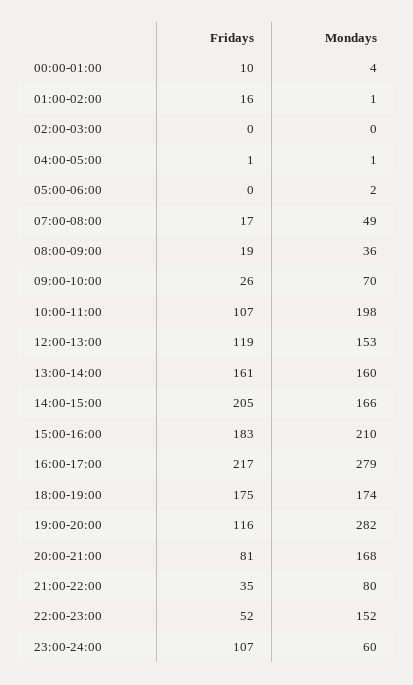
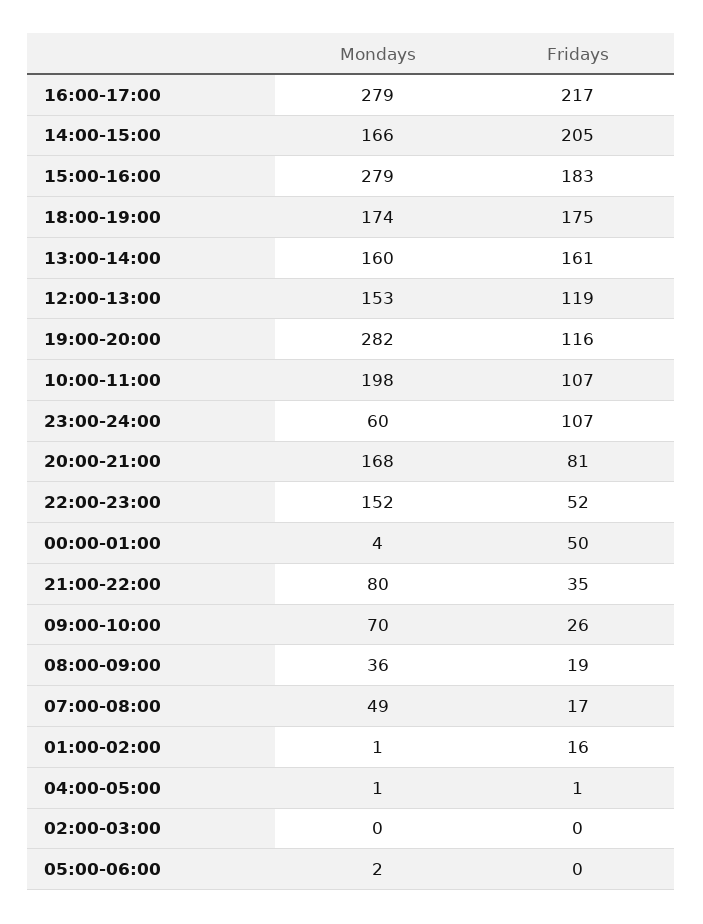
  {
    "Fridays": {
-     "00:00-01:00": 10,
+     "00:00-01:00": 50,
      "01:00-02:00": 16,
      "02:00-03:00": 0,
      "04:00-05:00": 1,
      "05:00-06:00": 0,
      "07:00-08:00": 17,
      "08:00-09:00": 19,
      "09:00-10:00": 26,
      "10:00-11:00": 107,
      "12:00-13:00": 119,
      "13:00-14:00": 161,
      "14:00-15:00": 205,
      "15:00-16:00": 183,
      "16:00-17:00": 217,
      "18:00-19:00": 175,
      "19:00-20:00": 116,
      "20:00-21:00": 81,
      "21:00-22:00": 35,
      "22:00-23:00": 52,
      "23:00-24:00": 107
    },
    "Mondays": {
      "00:00-01:00": 4,
      "01:00-02:00": 1,
      "02:00-03:00": 0,
      "04:00-05:00": 1,
      "05:00-06:00": 2,
      "07:00-08:00": 49,
      "08:00-09:00": 36,
      "09:00-10:00": 70,
      "10:00-11:00": 198,
      "12:00-13:00": 153,
      "13:00-14:00": 160,
      "14:00-15:00": 166,
-     "15:00-16:00": 210,
+     "15:00-16:00": 279,
      "16:00-17:00": 279,
      "18:00-19:00": 174,
      "19:00-20:00": 282,
      "20:00-21:00": 168,
      "21:00-22:00": 80,
      "22:00-23:00": 152,
      "23:00-24:00": 60
    }
  }

